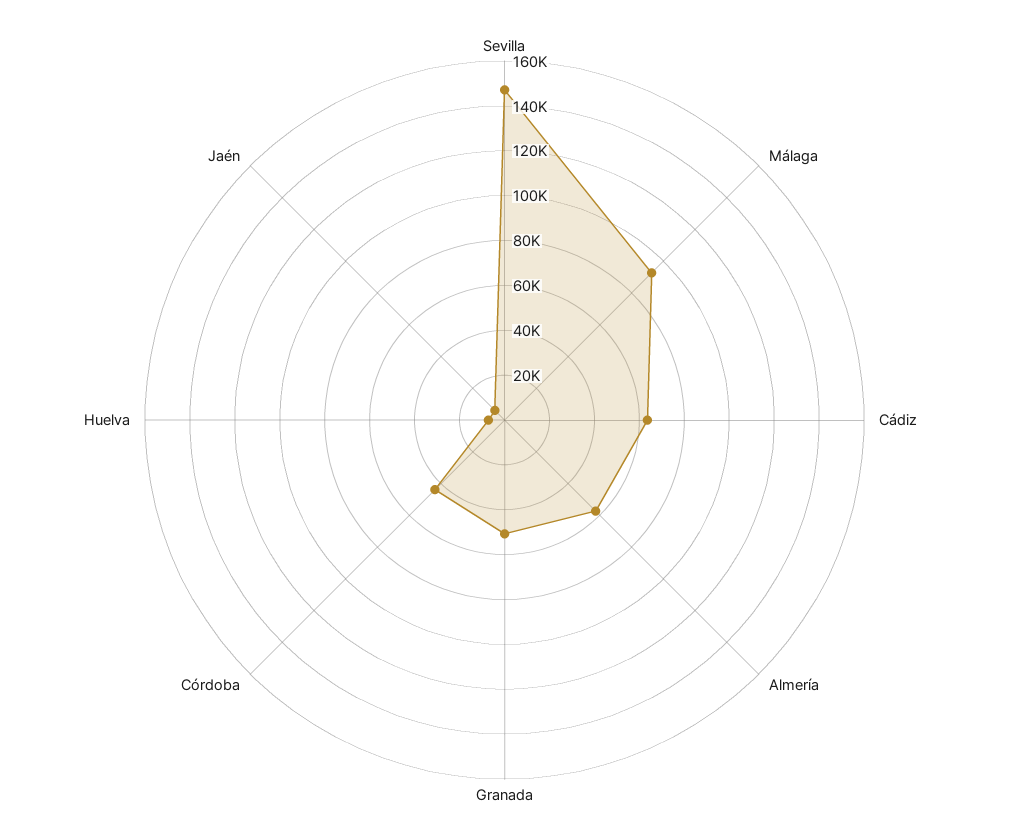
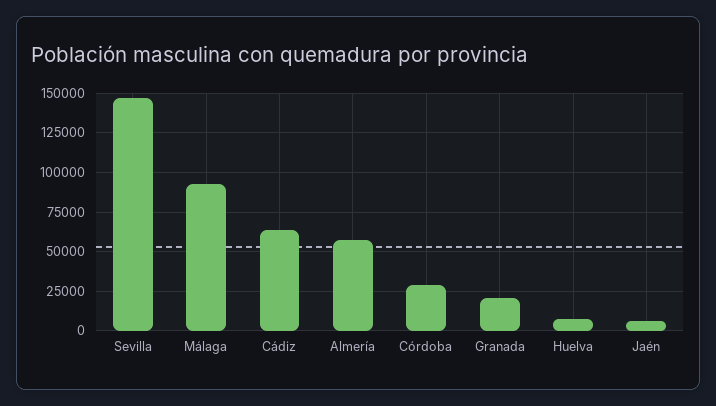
  {
    "Sevilla": 145000,
    "Málaga": 95000,
    "Cádiz": 65000,
    "Almería": 55000,
-   "Granada": 50000,
+   "Granada": 20000,
-   "Córdoba": 45000,
+   "Córdoba": 30000,
    "Huelva": 5000,
    "Jaén": 5000
  }

